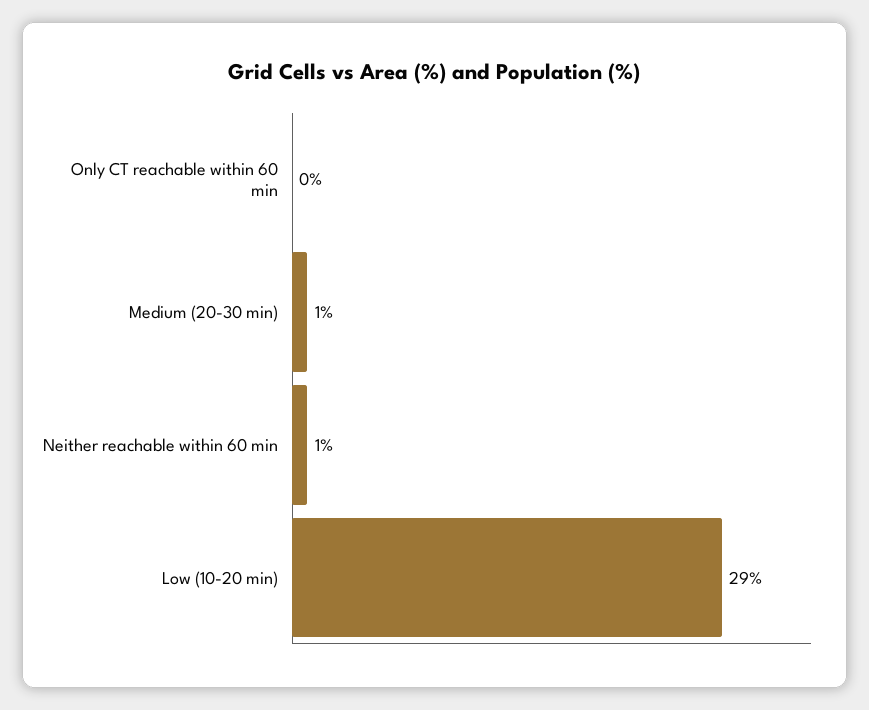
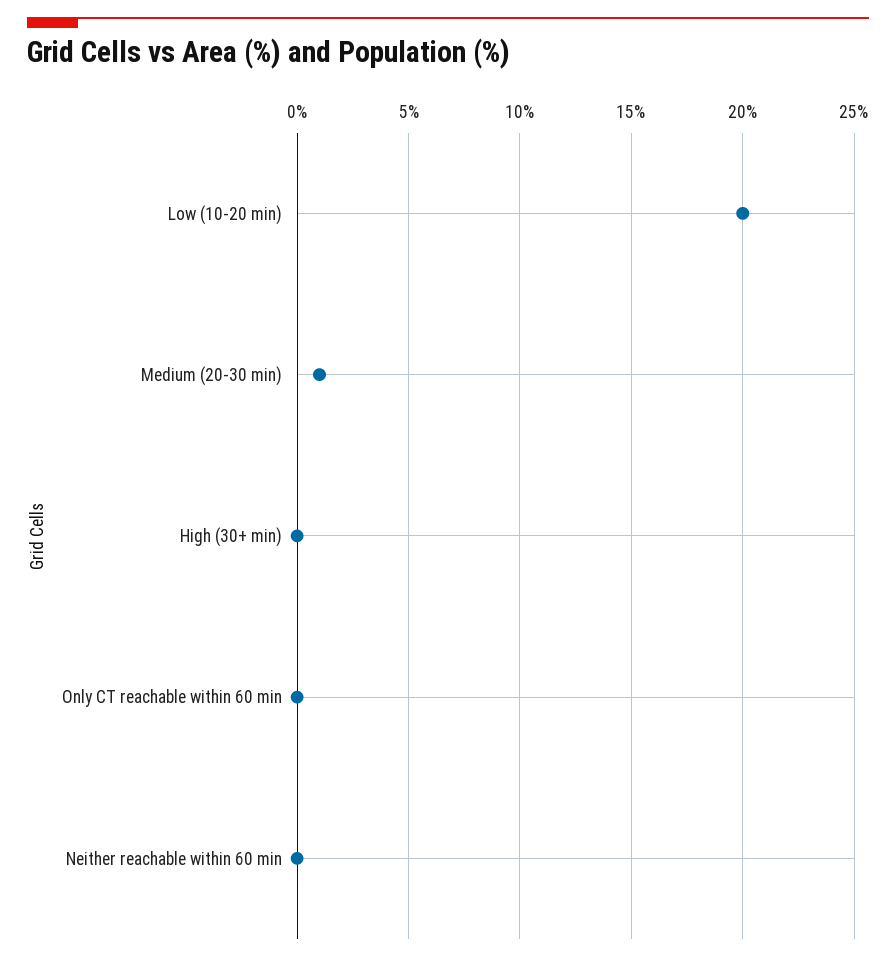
  {
    "Only CT reachable within 60 min": 0,
    "Medium (20-30 min)": 1,
-   "Neither reachable within 60 min": 1,
+   "Neither reachable within 60 min": 0,
-   "Low (10-20 min)": 29
+   "Low (10-20 min)": 20,
+   "High (30+ min)": 0
  }

